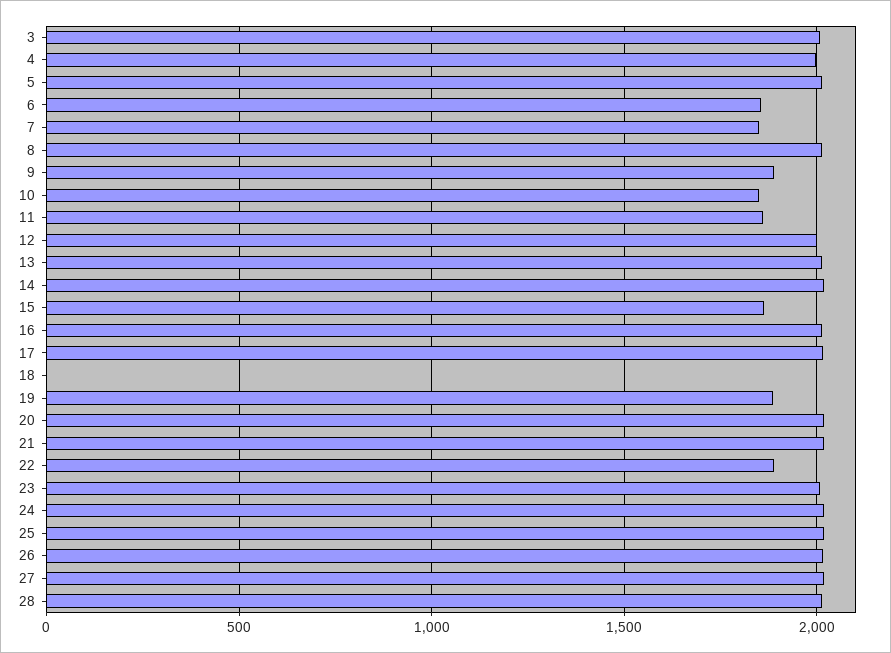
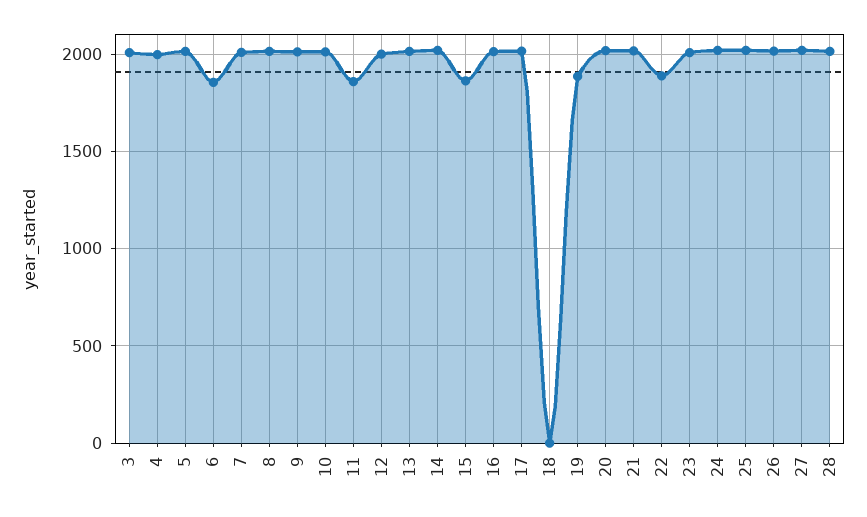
  {
    "3": 2000,
    "4": 2000,
    "5": 2000,
    "6": 1850,
-   "7": 1850,
+   "7": 2000,
    "8": 2000,
-   "9": 1900,
+   "9": 2000,
-   "10": 1850,
+   "10": 2000,
    "11": 1850,
    "12": 2000,
    "13": 2000,
    "14": 2000,
    "15": 1850,
    "16": 2000,
    "17": 2000,
    "18": 0,
    "19": 1900,
    "20": 2000,
    "21": 2000,
    "22": 1900,
    "23": 2000,
    "24": 2000,
    "25": 2000,
    "26": 2000,
    "27": 2000,
    "28": 2000
  }

